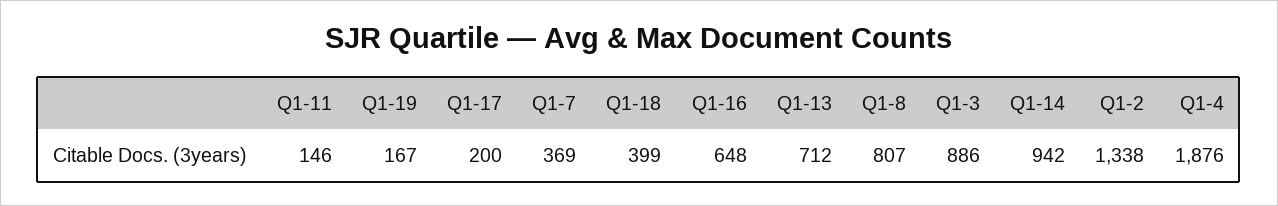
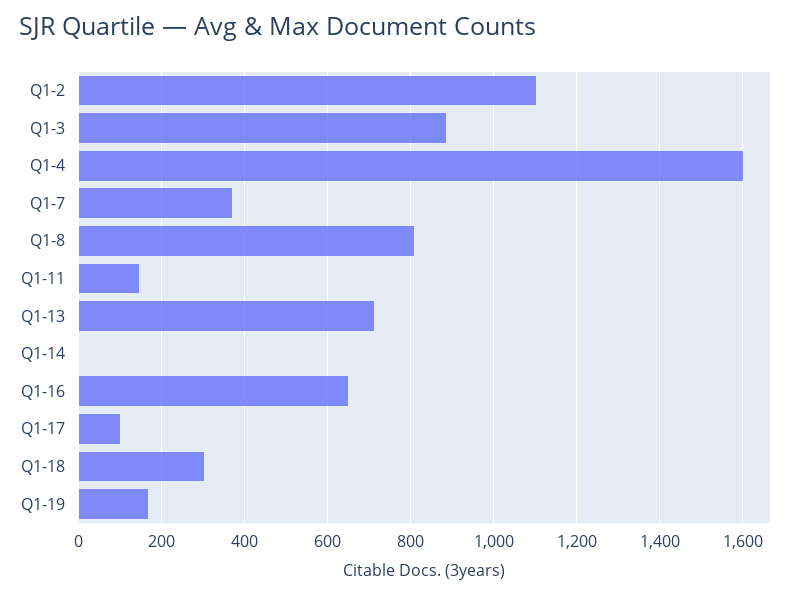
  {
    "Q1-11": 146,
    "Q1-19": 167,
-   "Q1-17": 200,
+   "Q1-17": 100,
    "Q1-7": 369,
-   "Q1-18": 399,
+   "Q1-18": 300,
    "Q1-16": 648,
    "Q1-13": 712,
    "Q1-8": 807,
    "Q1-3": 886,
-   "Q1-14": 942,
+   "Q1-14": 0,
-   "Q1-2": 1338,
+   "Q1-2": 1100,
-   "Q1-4": 1876
+   "Q1-4": 1600
  }

